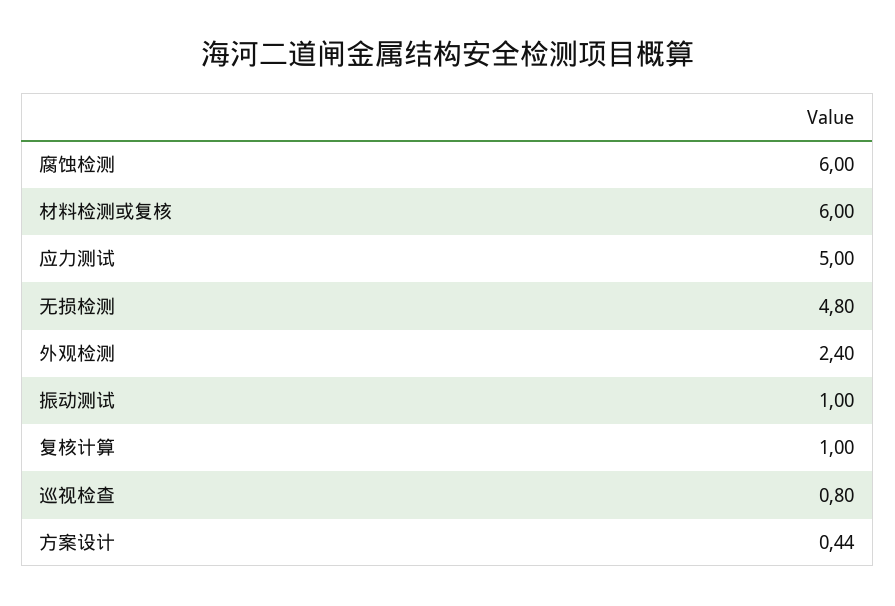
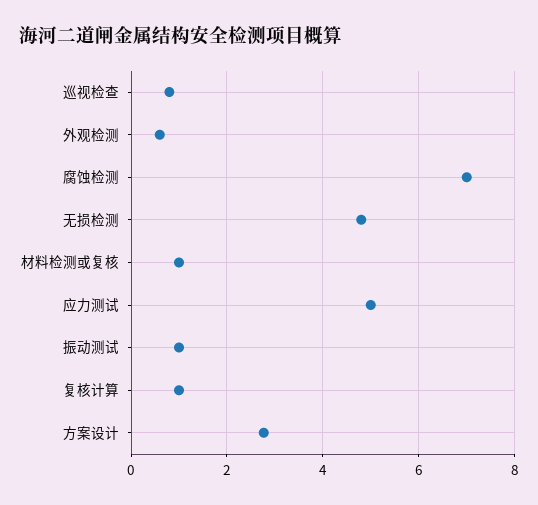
  {
-   "腐蚀检测": 6,
+   "腐蚀检测": 7,
-   "材料检测或复核": 6,
+   "材料检测或复核": 1,
    "应力测试": 5,
    "无损检测": 4.8,
-   "外观检测": 2.4,
+   "外观检测": 0.6,
    "振动测试": 1,
    "复核计算": 1,
    "巡视检查": 0.8,
-   "方案设计": 0.44
+   "方案设计": 2.8
  }

